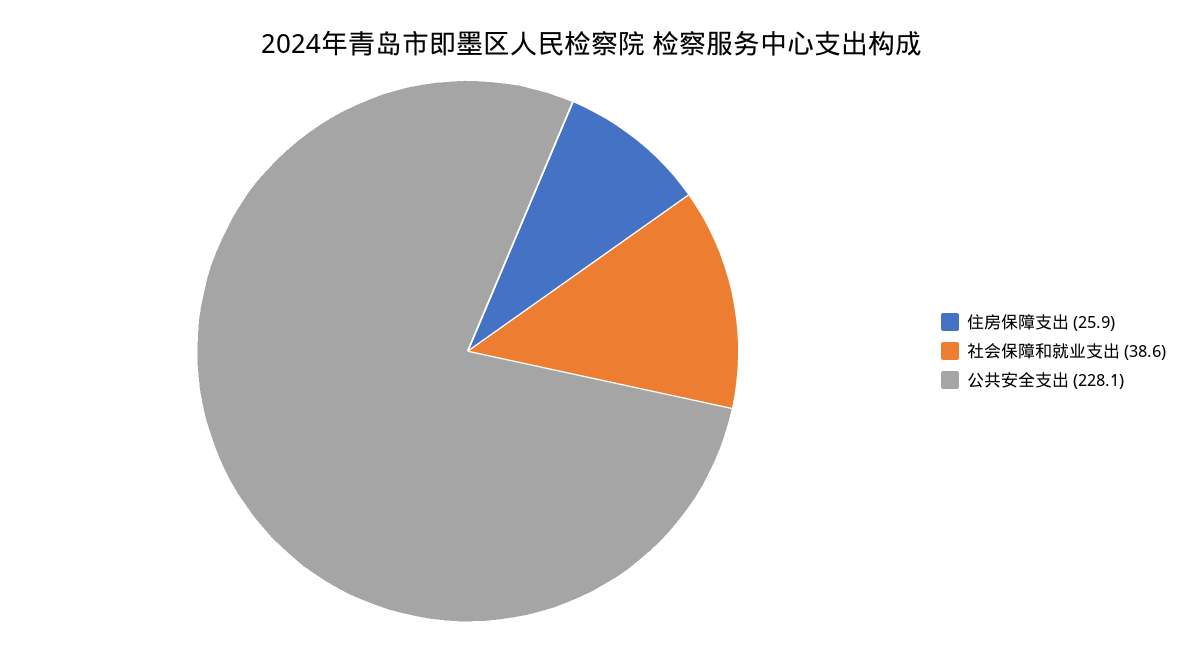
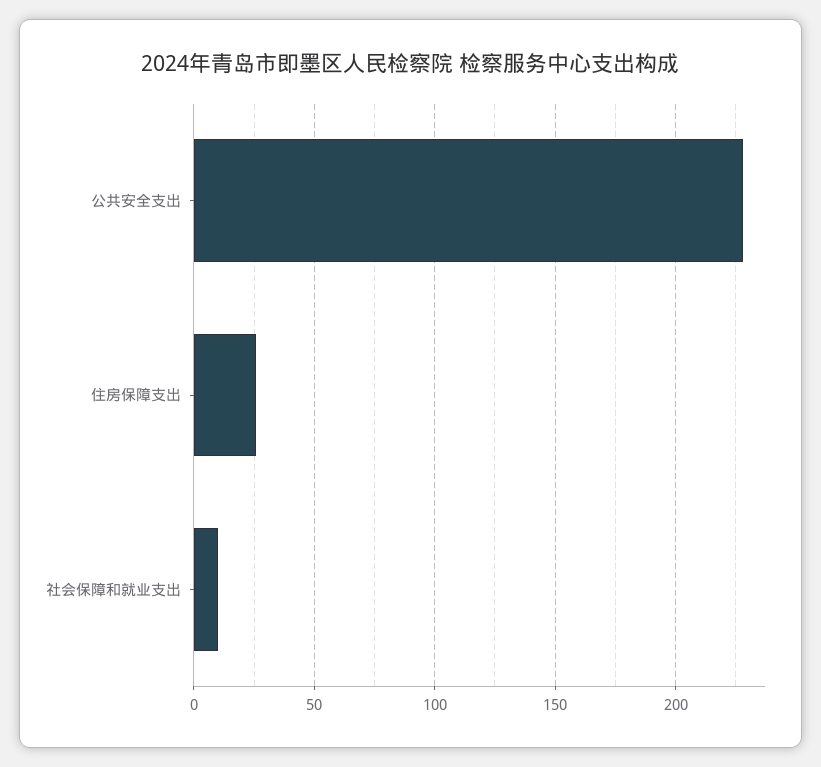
  {
    "住房保障支出": 25.9,
-   "社会保障和就业支出": 38.6,
+   "社会保障和就业支出": 10,
    "公共安全支出": 228.1
  }

